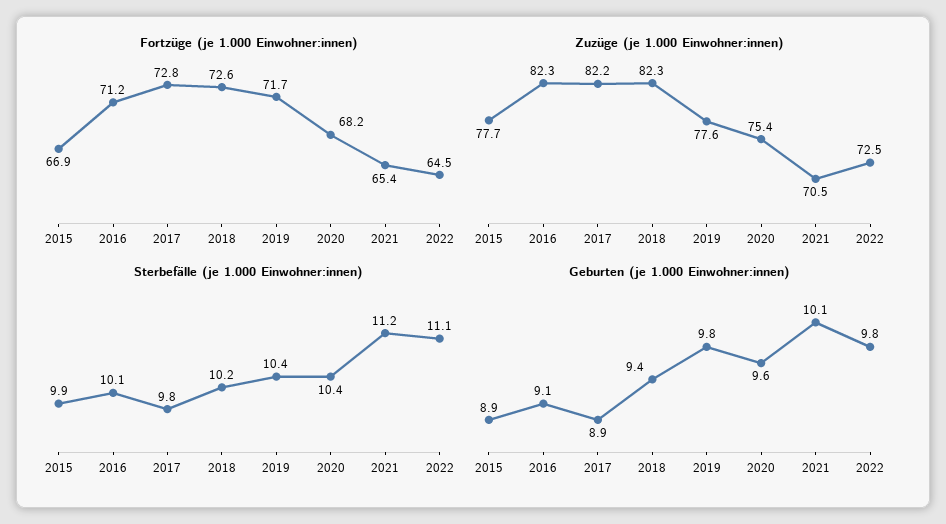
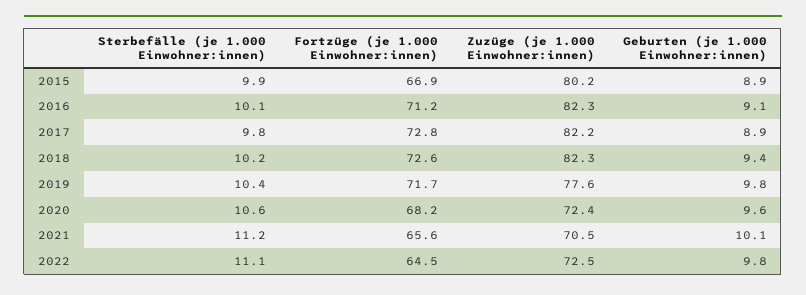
  {
    "Fortzüge (je 1.000 Einwohner:innen)": {
      "2015": 66.9,
      "2016": 71.2,
      "2017": 72.8,
      "2018": 72.6,
      "2019": 71.7,
      "2020": 68.2,
-     "2021": 65.4,
+     "2021": 65.6,
      "2022": 64.5
    },
    "Zuzüge (je 1.000 Einwohner:innen)": {
-     "2015": 77.7,
+     "2015": 80.2,
      "2016": 82.3,
      "2017": 82.2,
      "2018": 82.3,
      "2019": 77.6,
-     "2020": 75.4,
+     "2020": 72.4,
      "2021": 70.5,
      "2022": 72.5
    },
    "Sterbefälle (je 1.000 Einwohner:innen)": {
      "2015": 9.9,
      "2016": 10.1,
      "2017": 9.8,
      "2018": 10.2,
      "2019": 10.4,
-     "2020": 10.4,
+     "2020": 10.6,
      "2021": 11.2,
      "2022": 11.1
    },
    "Geburten (je 1.000 Einwohner:innen)": {
      "2015": 8.9,
      "2016": 9.1,
      "2017": 8.9,
      "2018": 9.4,
      "2019": 9.8,
      "2020": 9.6,
      "2021": 10.1,
      "2022": 9.8
    }
  }

